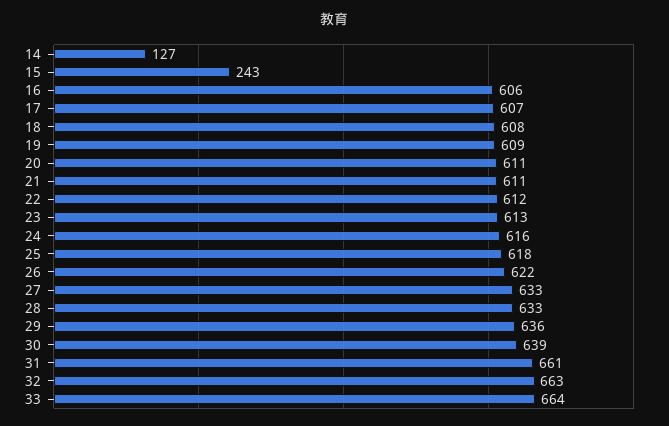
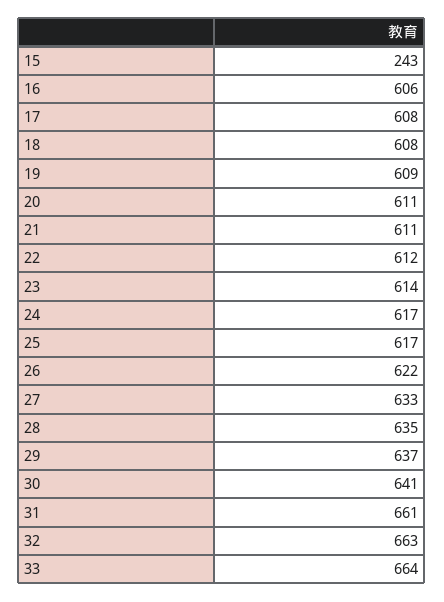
  {
-   "14": 127,
    "15": 243,
    "16": 606,
-   "17": 607,
+   "17": 608,
    "18": 608,
    "19": 609,
    "20": 611,
    "21": 611,
    "22": 612,
-   "23": 613,
+   "23": 614,
-   "24": 616,
+   "24": 617,
-   "25": 618,
+   "25": 617,
    "26": 622,
    "27": 633,
-   "28": 633,
+   "28": 635,
-   "29": 636,
+   "29": 637,
-   "30": 639,
+   "30": 641,
    "31": 661,
    "32": 663,
    "33": 664
  }

